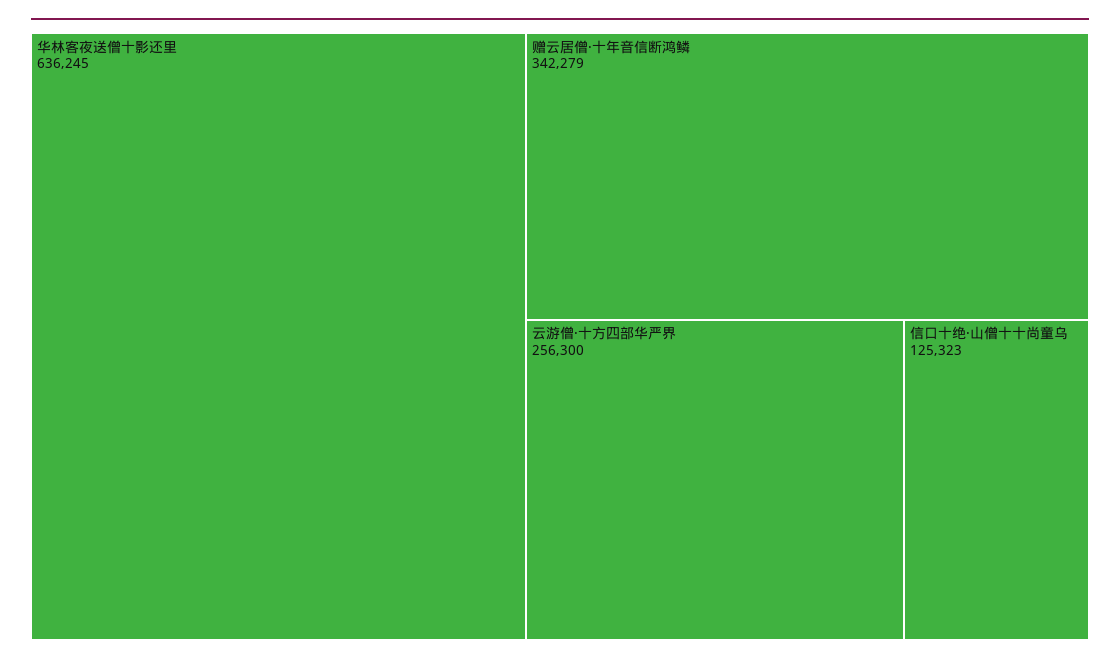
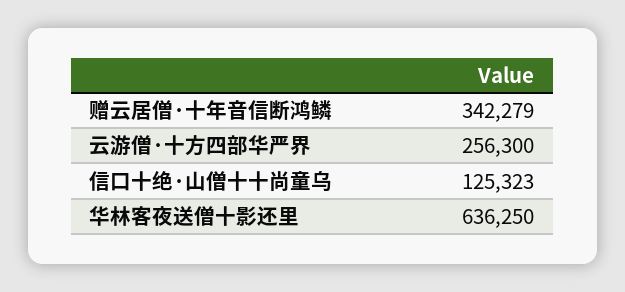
  {
-   "华林客夜送僧十影还里": 636245,
+   "华林客夜送僧十影还里": 636250,
    "赠云居僧·十年音信断鸿鳞": 342279,
    "云游僧·十方四部华严界": 256300,
    "信口十绝·山僧十十尚童乌": 125323
  }

